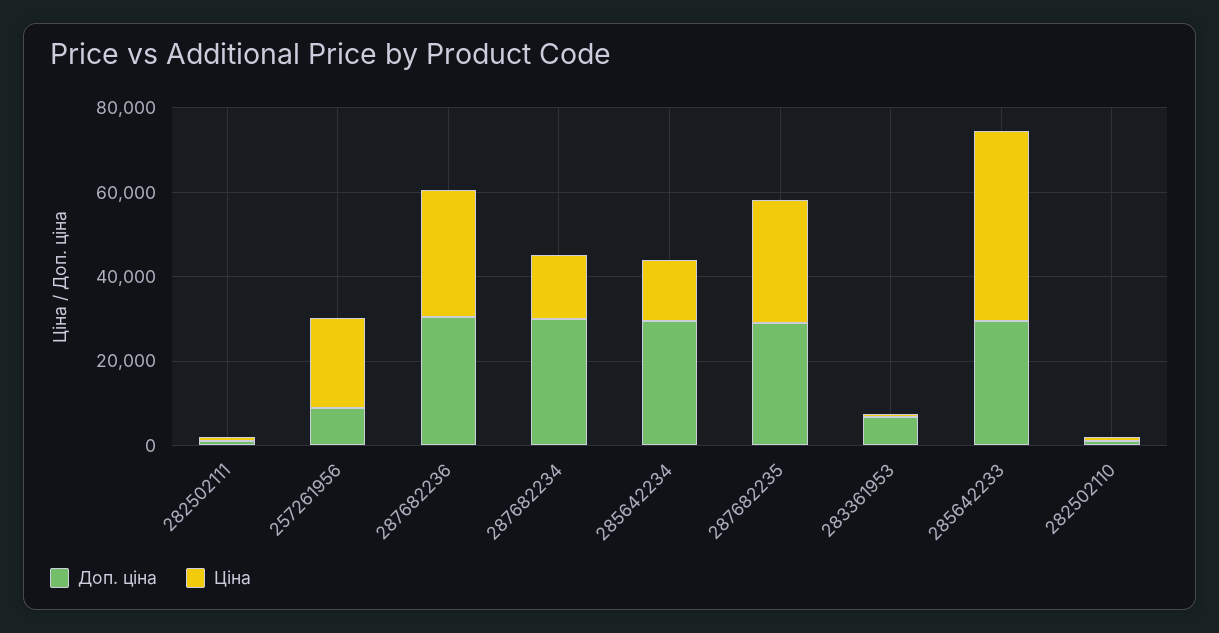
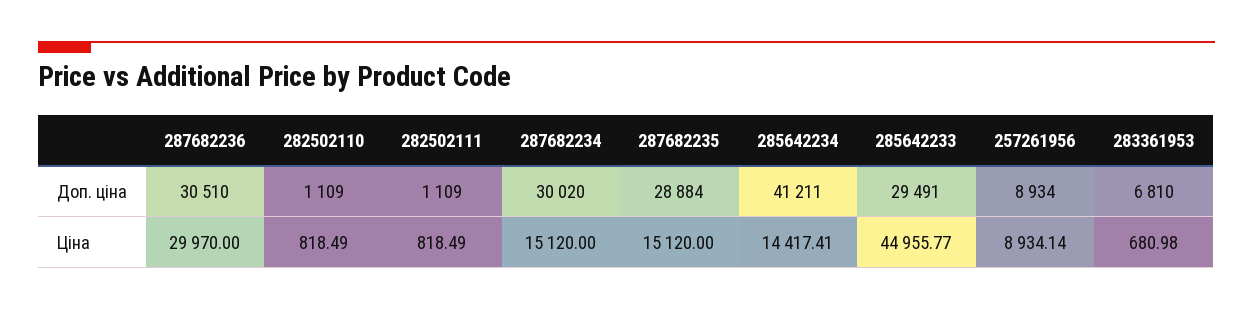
  {
    "Доп. ціна": {
      "282502111": 1109,
      "257261956": 8934,
      "287682236": 30510,
      "287682234": 30020,
-     "285642234": 30000,
+     "285642234": 41211,
      "287682235": 28884,
      "283361953": 6810,
      "285642233": 29491,
      "282502110": 1109
    },
    "Ціна": {
      "282502111": 818.49,
-     "257261956": 20000,
+     "257261956": 8934.14,
      "287682236": 29970,
      "287682234": 15120,
      "285642234": 14417.41,
-     "287682235": 30000,
+     "287682235": 15120,
      "283361953": 680.98,
      "285642233": 44955.77,
      "282502110": 818.49
    }
  }

